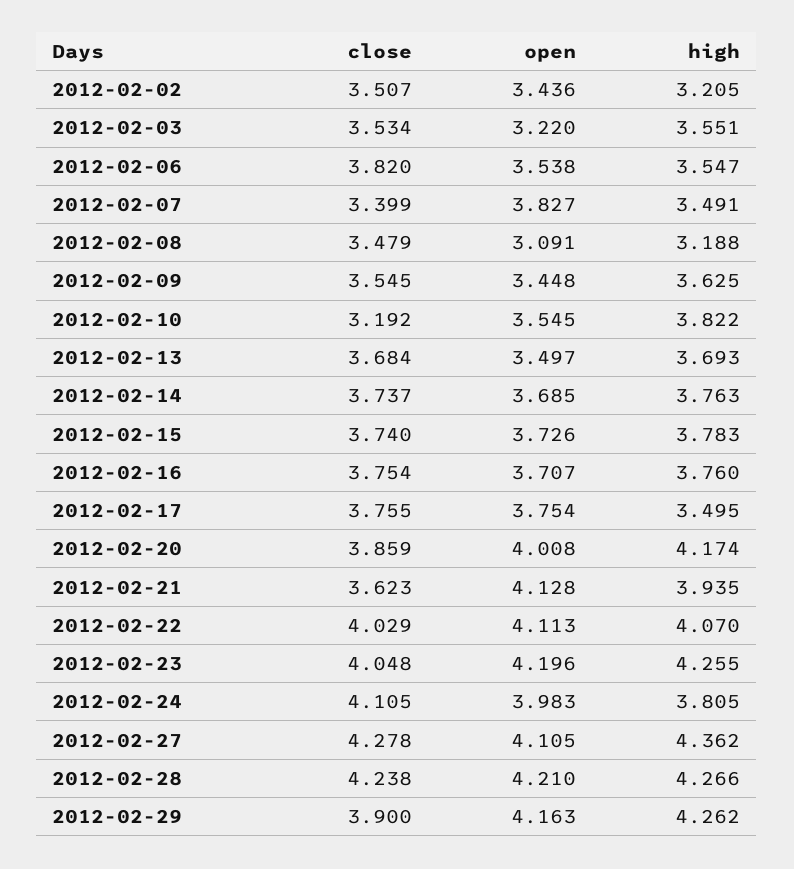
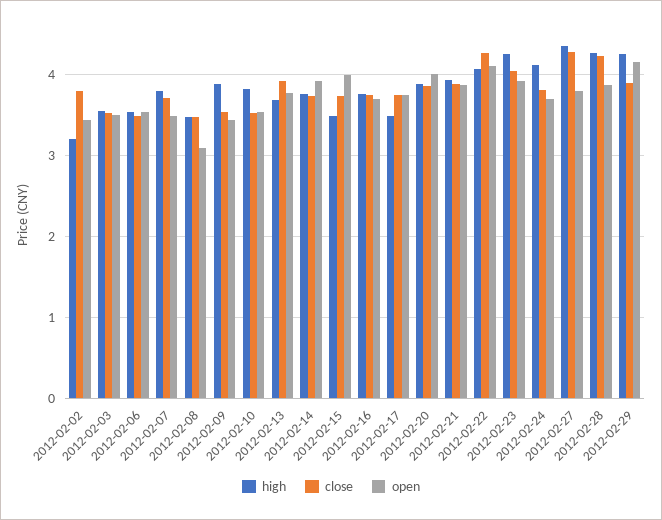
  {
    "close": {
-     "2012-02-02": 3.507,
+     "2012-02-02": 3.8,
      "2012-02-03": 3.534,
-     "2012-02-06": 3.82,
+     "2012-02-06": 3.5,
-     "2012-02-07": 3.399,
+     "2012-02-07": 3.7,
      "2012-02-08": 3.479,
      "2012-02-09": 3.545,
-     "2012-02-10": 3.192,
+     "2012-02-10": 3.5,
-     "2012-02-13": 3.684,
+     "2012-02-13": 3.9,
      "2012-02-14": 3.737,
      "2012-02-15": 3.74,
      "2012-02-16": 3.754,
      "2012-02-17": 3.755,
      "2012-02-20": 3.859,
-     "2012-02-21": 3.623,
+     "2012-02-21": 3.9,
-     "2012-02-22": 4.029,
+     "2012-02-22": 4.3,
      "2012-02-23": 4.048,
-     "2012-02-24": 4.105,
+     "2012-02-24": 3.8,
      "2012-02-27": 4.278,
      "2012-02-28": 4.238,
      "2012-02-29": 3.9
    },
    "open": {
      "2012-02-02": 3.436,
-     "2012-02-03": 3.22,
+     "2012-02-03": 3.5,
      "2012-02-06": 3.538,
-     "2012-02-07": 3.827,
+     "2012-02-07": 3.5,
      "2012-02-08": 3.091,
      "2012-02-09": 3.448,
      "2012-02-10": 3.545,
-     "2012-02-13": 3.497,
+     "2012-02-13": 3.8,
-     "2012-02-14": 3.685,
+     "2012-02-14": 3.9,
-     "2012-02-15": 3.726,
+     "2012-02-15": 4,
      "2012-02-16": 3.707,
      "2012-02-17": 3.754,
      "2012-02-20": 4.008,
-     "2012-02-21": 4.128,
+     "2012-02-21": 3.9,
      "2012-02-22": 4.113,
-     "2012-02-23": 4.196,
+     "2012-02-23": 3.9,
-     "2012-02-24": 3.983,
+     "2012-02-24": 3.7,
-     "2012-02-27": 4.105,
+     "2012-02-27": 3.8,
-     "2012-02-28": 4.21,
+     "2012-02-28": 3.9,
      "2012-02-29": 4.163
    },
    "high": {
      "2012-02-02": 3.205,
      "2012-02-03": 3.551,
      "2012-02-06": 3.547,
-     "2012-02-07": 3.491,
+     "2012-02-07": 3.8,
-     "2012-02-08": 3.188,
+     "2012-02-08": 3.5,
-     "2012-02-09": 3.625,
+     "2012-02-09": 3.9,
      "2012-02-10": 3.822,
      "2012-02-13": 3.693,
      "2012-02-14": 3.763,
-     "2012-02-15": 3.783,
+     "2012-02-15": 3.5,
      "2012-02-16": 3.76,
      "2012-02-17": 3.495,
-     "2012-02-20": 4.174,
+     "2012-02-20": 3.9,
      "2012-02-21": 3.935,
      "2012-02-22": 4.07,
      "2012-02-23": 4.255,
-     "2012-02-24": 3.805,
+     "2012-02-24": 4.1,
      "2012-02-27": 4.362,
      "2012-02-28": 4.266,
      "2012-02-29": 4.262
    }
  }

